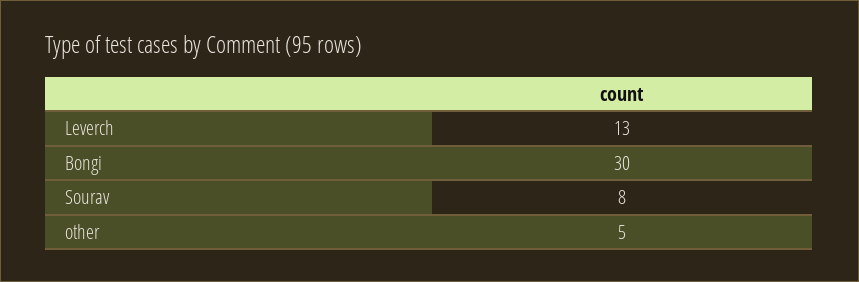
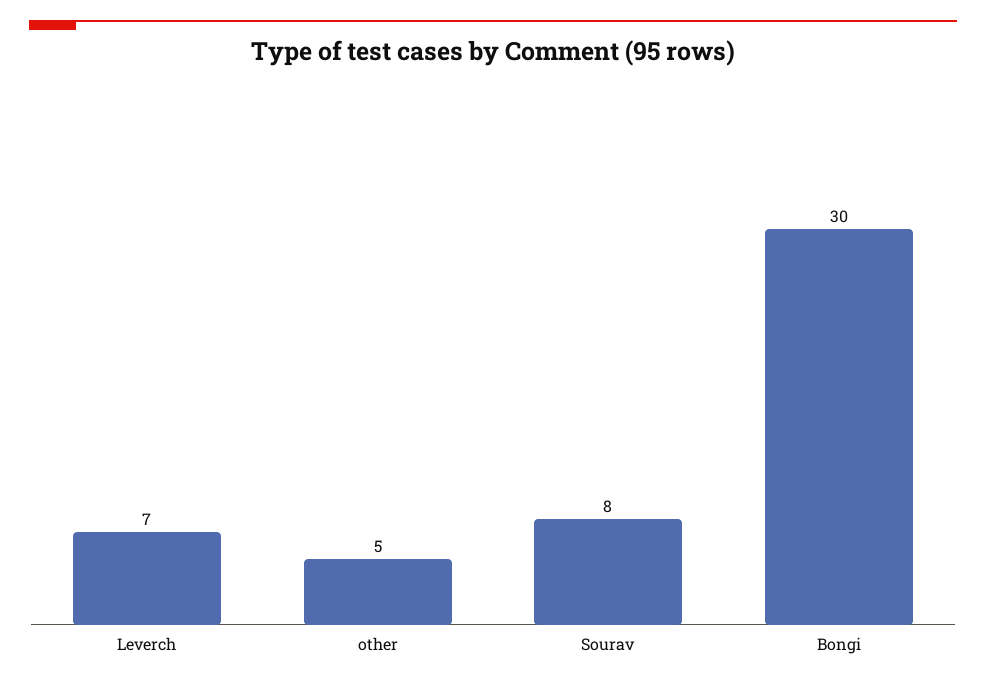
  {
-   "Leverch": 13,
+   "Leverch": 7,
    "Bongi": 30,
    "Sourav": 8,
    "other": 5
  }

